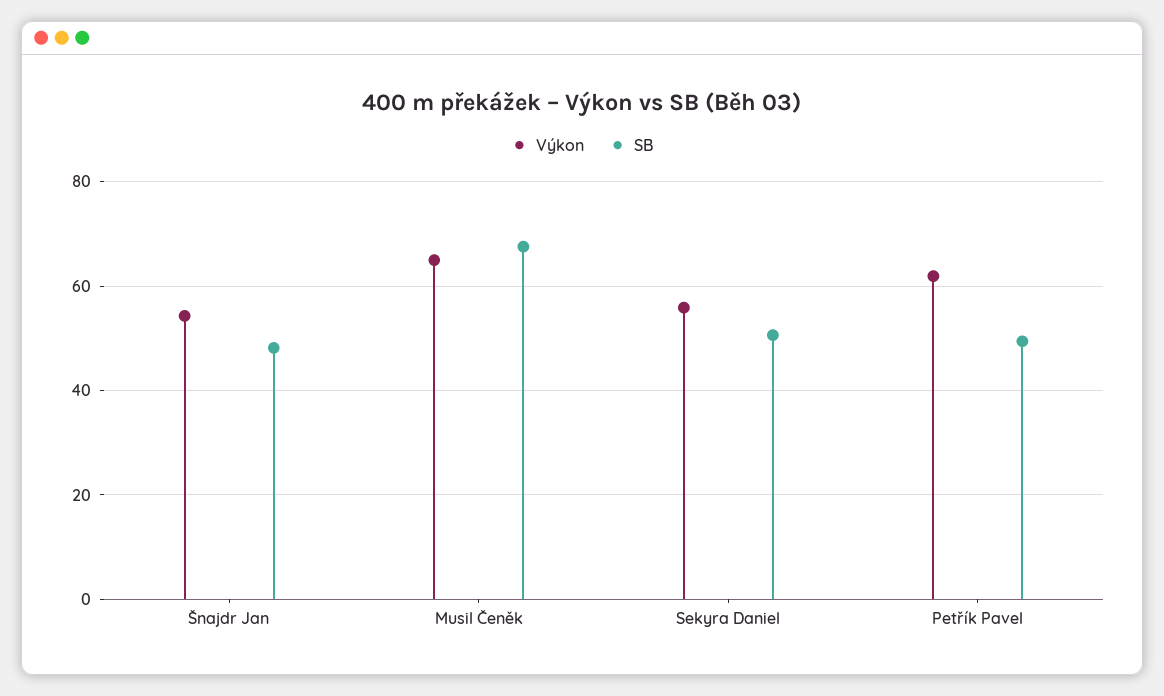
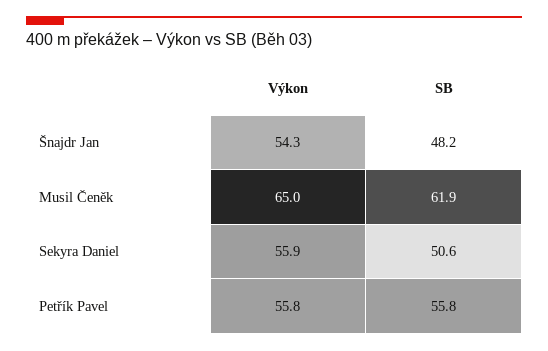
  {
    "Výkon": {
      "Šnajdr Jan": 54.3,
      "Musil Čeněk": 65,
      "Sekyra Daniel": 55.9,
-     "Petřík Pavel": 62
+     "Petřík Pavel": 55.8
    },
    "SB": {
      "Šnajdr Jan": 48.2,
-     "Musil Čeněk": 68,
+     "Musil Čeněk": 61.9,
      "Sekyra Daniel": 50.6,
-     "Petřík Pavel": 50
+     "Petřík Pavel": 55.8
    }
  }

